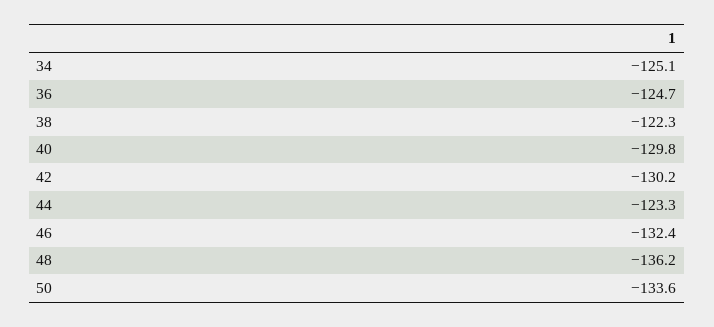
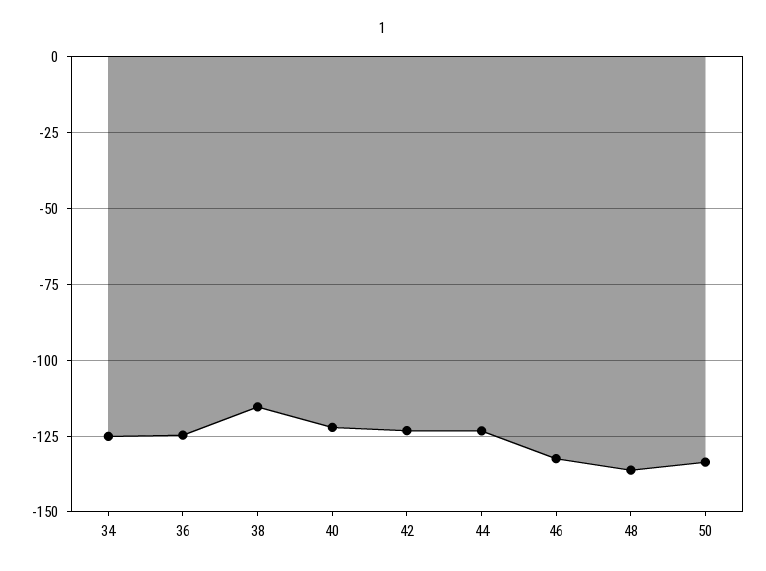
  {
    "34": -125.1,
    "36": -124.7,
-   "38": -122.3,
+   "38": -115,
-   "40": -129.8,
+   "40": -122.5,
-   "42": -130.2,
+   "42": -122.5,
    "44": -123.3,
    "46": -132.4,
    "48": -136.2,
    "50": -133.6
  }

